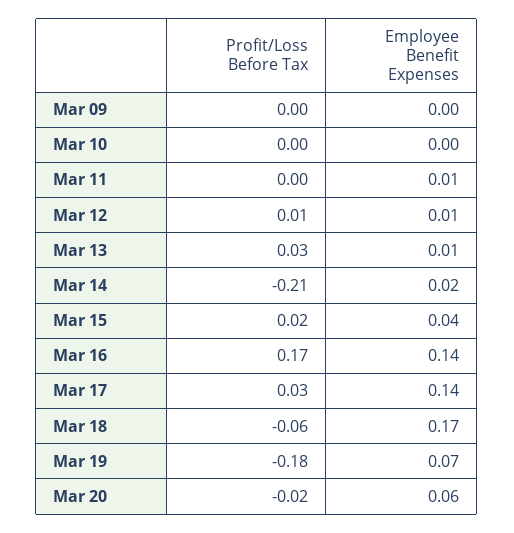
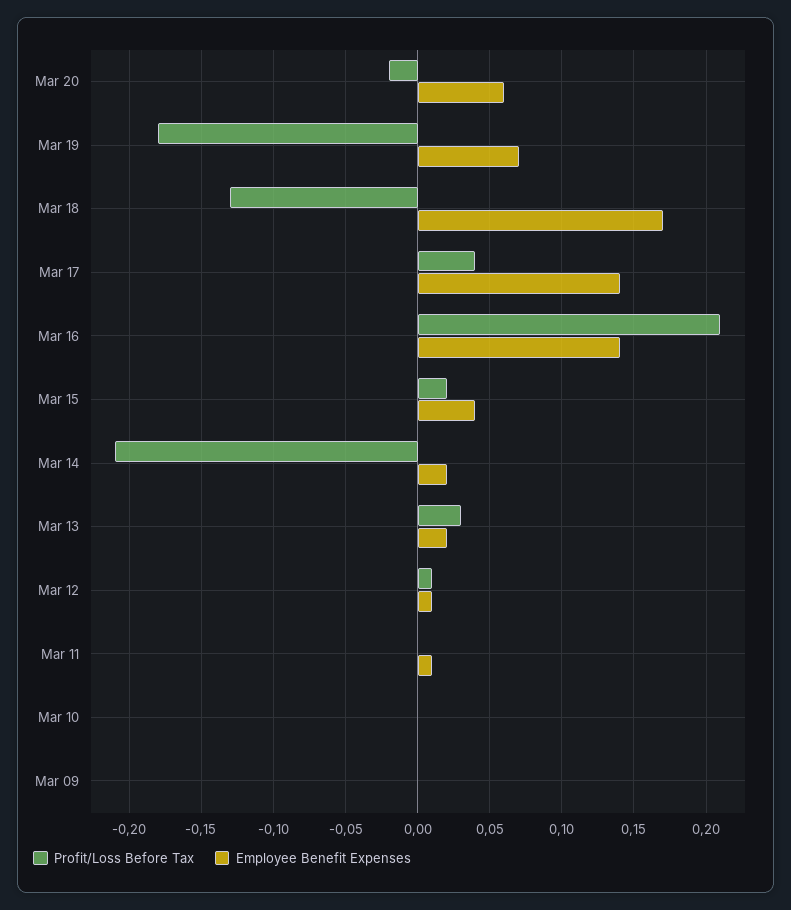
  {
    "Profit/Loss Before Tax": {
      "Mar 09": 0,
      "Mar 10": 0,
      "Mar 11": 0,
      "Mar 12": 0.01,
      "Mar 13": 0.03,
      "Mar 14": -0.21,
      "Mar 15": 0.02,
-     "Mar 16": 0.17,
+     "Mar 16": 0.21,
-     "Mar 17": 0.03,
+     "Mar 17": 0.04,
-     "Mar 18": -0.06,
+     "Mar 18": -0.13,
      "Mar 19": -0.18,
      "Mar 20": -0.02
    },
    "Employee Benefit Expenses": {
      "Mar 09": 0,
      "Mar 10": 0,
      "Mar 11": 0.01,
      "Mar 12": 0.01,
-     "Mar 13": 0.01,
+     "Mar 13": 0.02,
      "Mar 14": 0.02,
      "Mar 15": 0.04,
      "Mar 16": 0.14,
      "Mar 17": 0.14,
      "Mar 18": 0.17,
      "Mar 19": 0.07,
      "Mar 20": 0.06
    }
  }

